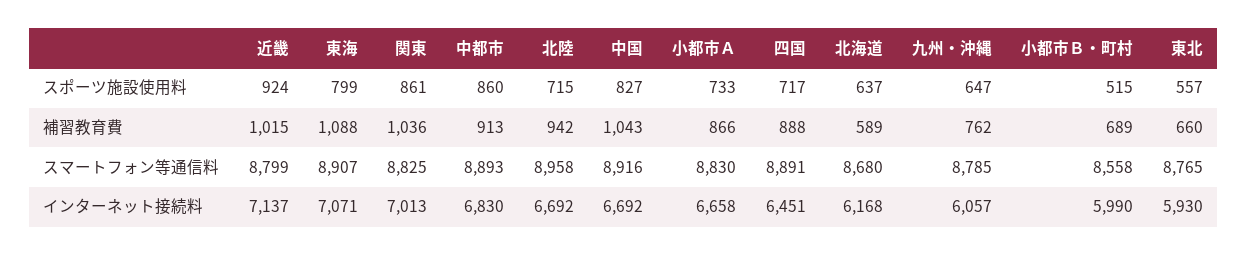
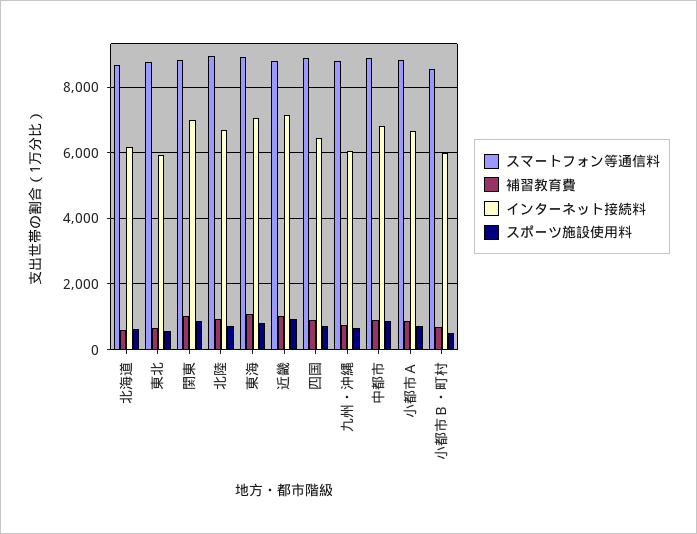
  {
    "スポーツ施設使用料": {
      "近畿": 924,
      "東海": 799,
      "関東": 861,
      "中都市": 860,
      "北陸": 715,
-     "中国": 827,
      "小都市Ａ": 733,
      "四国": 717,
      "北海道": 637,
      "九州・沖縄": 647,
      "小都市Ｂ・町村": 515,
      "東北": 557
    },
    "補習教育費": {
      "近畿": 1015,
      "東海": 1088,
      "関東": 1036,
      "中都市": 913,
      "北陸": 942,
-     "中国": 1043,
      "小都市Ａ": 866,
      "四国": 888,
      "北海道": 589,
      "九州・沖縄": 762,
      "小都市Ｂ・町村": 689,
      "東北": 660
    },
    "スマートフォン等通信料": {
      "近畿": 8799,
      "東海": 8907,
      "関東": 8825,
      "中都市": 8893,
      "北陸": 8958,
-     "中国": 8916,
      "小都市Ａ": 8830,
      "四国": 8891,
      "北海道": 8680,
      "九州・沖縄": 8785,
      "小都市Ｂ・町村": 8558,
      "東北": 8765
    },
    "インターネット接続料": {
      "近畿": 7137,
      "東海": 7071,
      "関東": 7013,
      "中都市": 6830,
      "北陸": 6692,
-     "中国": 6692,
      "小都市Ａ": 6658,
      "四国": 6451,
      "北海道": 6168,
      "九州・沖縄": 6057,
      "小都市Ｂ・町村": 5990,
      "東北": 5930
    }
  }

